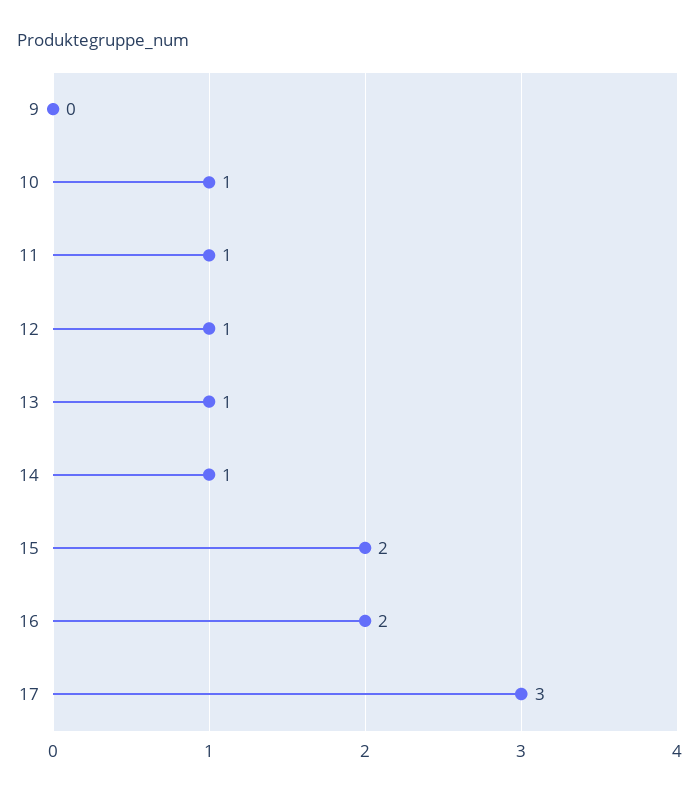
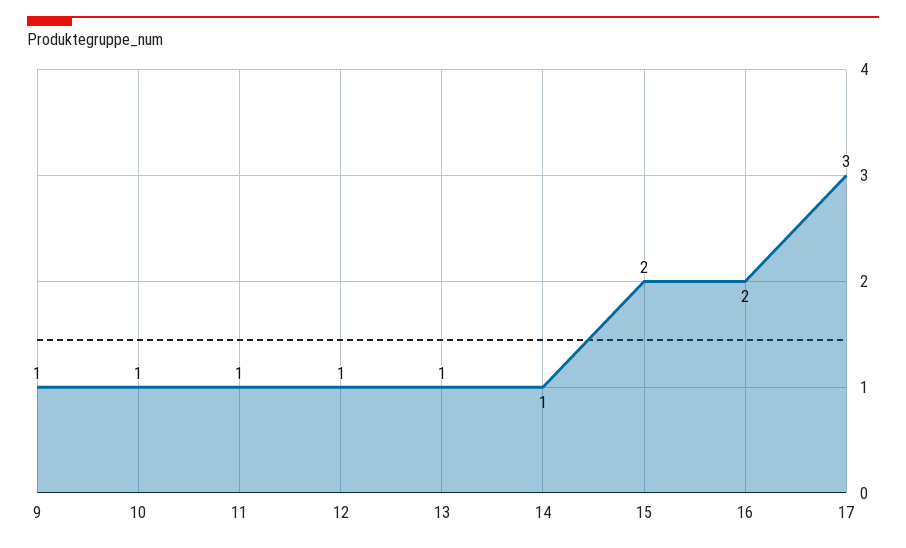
  {
-   "9": 0,
+   "9": 1,
    "10": 1,
    "11": 1,
    "12": 1,
    "13": 1,
    "14": 1,
    "15": 2,
    "16": 2,
    "17": 3
  }

